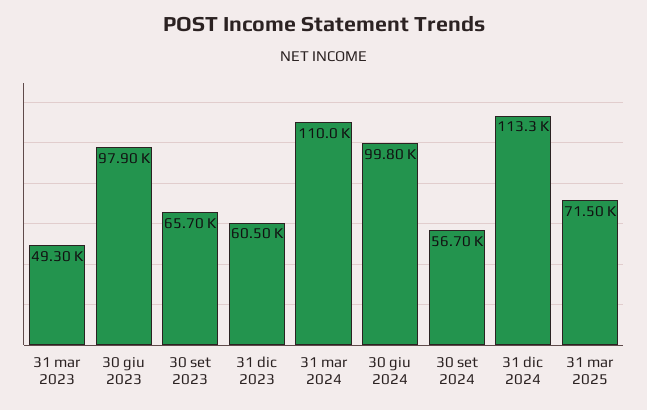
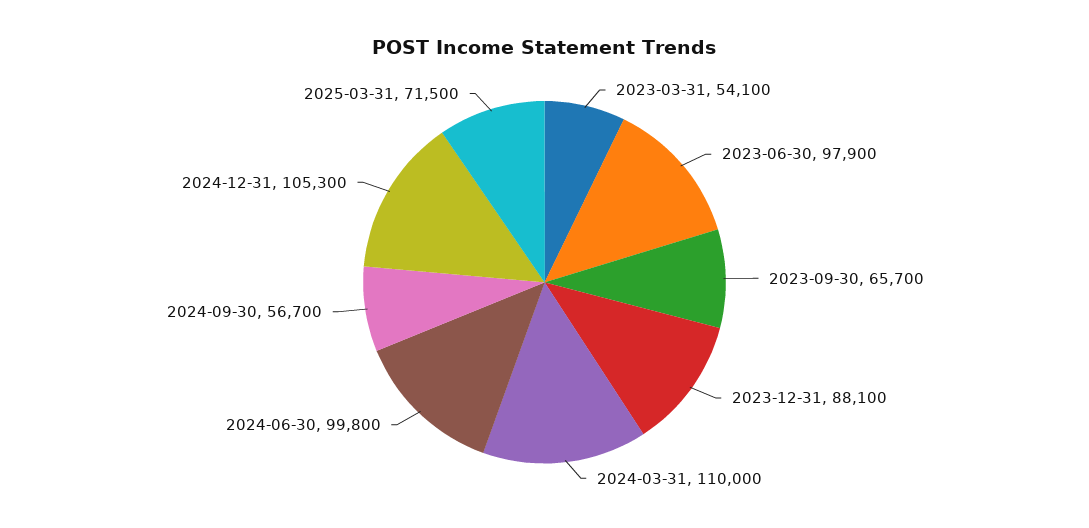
  {
-   "31 mar 2023": 49300,
+   "31 mar 2023": 54100,
    "30 giu 2023": 97900,
    "30 set 2023": 65700,
-   "31 dic 2023": 60500,
+   "31 dic 2023": 88100,
    "31 mar 2024": 110000,
    "30 giu 2024": 99800,
    "30 set 2024": 56700,
-   "31 dic 2024": 113300,
+   "31 dic 2024": 105300,
    "31 mar 2025": 71500
  }

